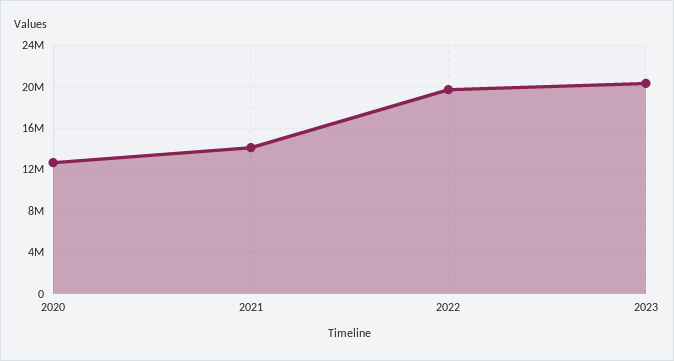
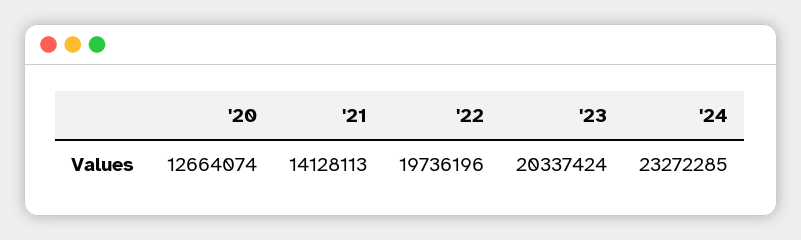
  {
    "2020": 12664074,
    "2021": 14128113,
    "2022": 19736196,
-   "2023": 20337424
+   "2023": 20337424,
+   "'24": 23272285
  }

